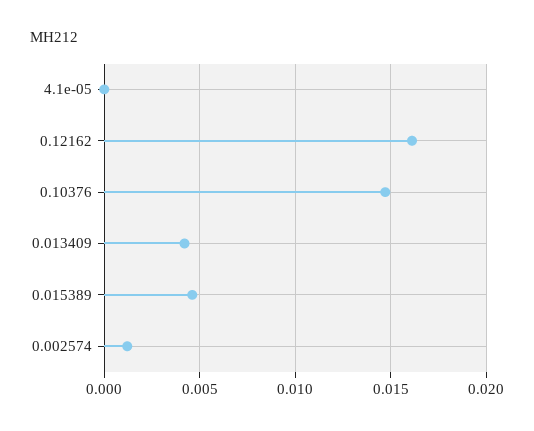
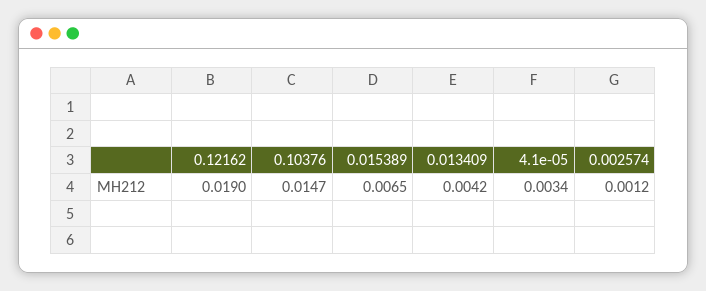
  {
-   "4.1e-05": 0,
+   "4.1e-05": 0.0034,
-   "0.12162": 0.016,
+   "0.12162": 0.019,
    "0.10376": 0.0147,
    "0.013409": 0.0042,
-   "0.015389": 0.0045,
+   "0.015389": 0.0065,
    "0.002574": 0.0012
  }

